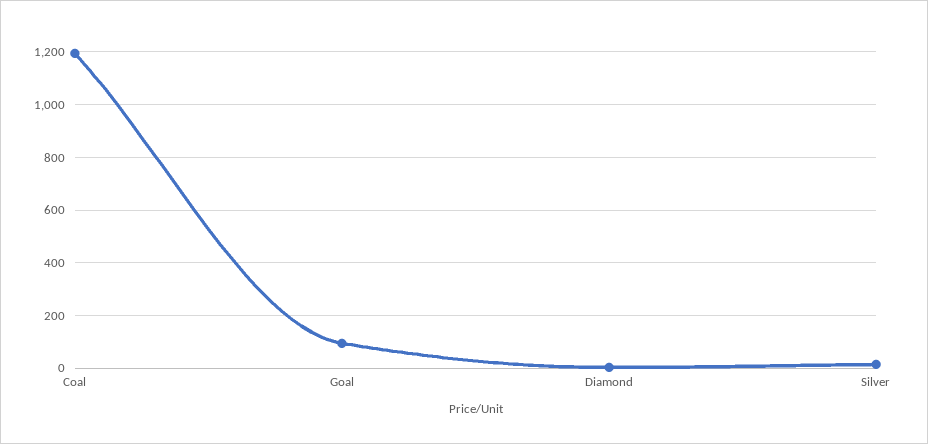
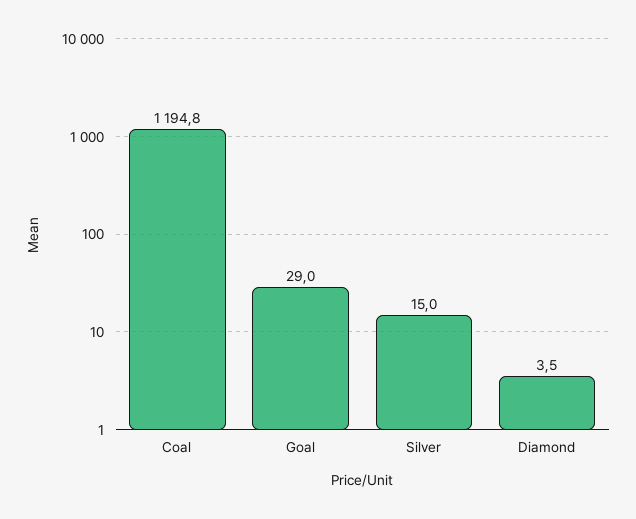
  {
    "Coal": 1194.8,
-   "Goal": 100,
+   "Goal": 29,
    "Diamond": 3.5,
    "Silver": 15
  }

